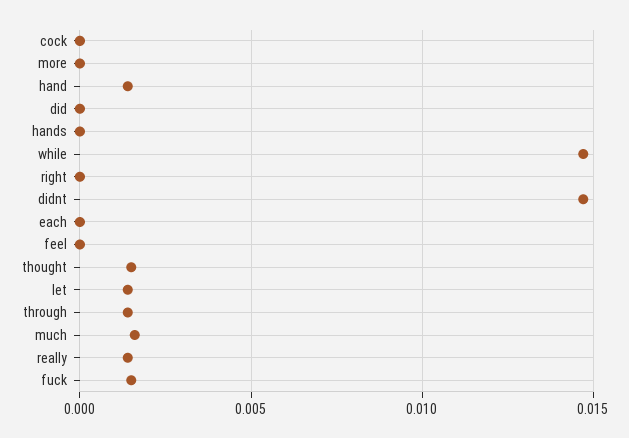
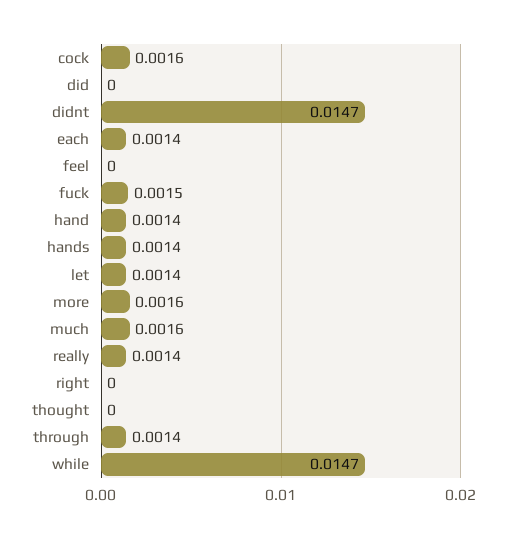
  {
-   "cock": 0,
+   "cock": 0.0016,
-   "more": 0,
+   "more": 0.0016,
    "hand": 0.0014,
    "did": 0,
-   "hands": 0,
+   "hands": 0.0014,
    "while": 0.0147,
    "right": 0,
    "didnt": 0.0147,
-   "each": 0,
+   "each": 0.0014,
    "feel": 0,
-   "thought": 0.0015,
+   "thought": 0,
    "let": 0.0014,
    "through": 0.0014,
    "much": 0.0016,
    "really": 0.0014,
    "fuck": 0.0015
  }

